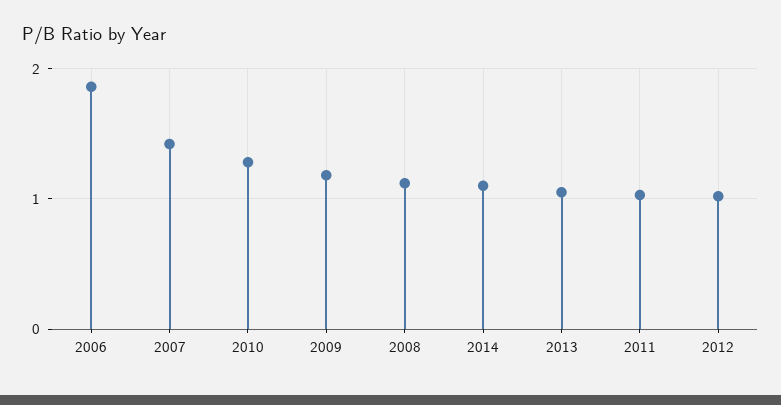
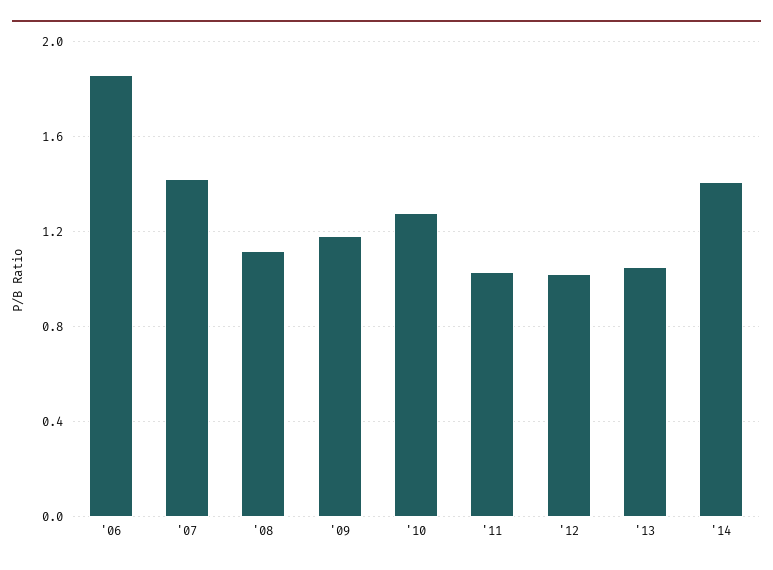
  {
    "2006": 1.85,
    "2007": 1.4,
    "2010": 1.3,
    "2009": 1.2,
    "2008": 1.1,
-   "2014": 1.1,
+   "2014": 1.4,
    "2013": 1.05,
    "2011": 1.05,
    "2012": 1
  }

